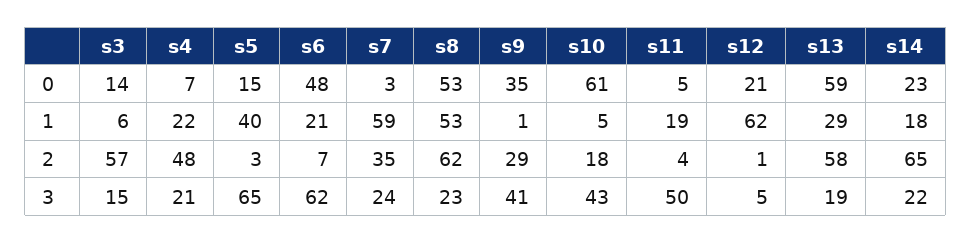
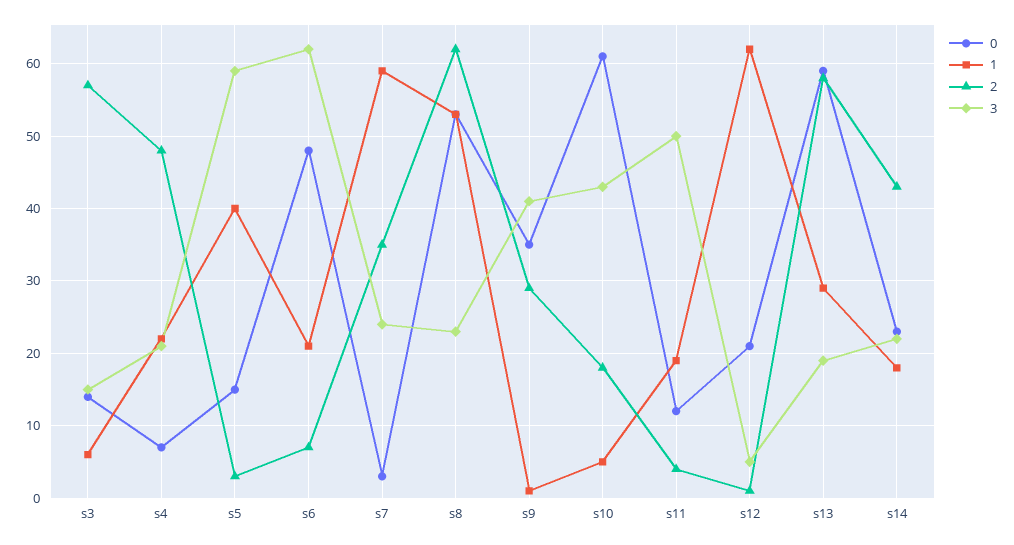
  {
    "0": {
      "s3": 14,
      "s4": 7,
      "s5": 15,
      "s6": 48,
      "s7": 3,
      "s8": 53,
      "s9": 35,
      "s10": 61,
-     "s11": 5,
+     "s11": 12,
      "s12": 21,
      "s13": 59,
      "s14": 23
    },
    "1": {
      "s3": 6,
      "s4": 22,
      "s5": 40,
      "s6": 21,
      "s7": 59,
      "s8": 53,
      "s9": 1,
      "s10": 5,
      "s11": 19,
      "s12": 62,
      "s13": 29,
      "s14": 18
    },
    "2": {
      "s3": 57,
      "s4": 48,
      "s5": 3,
      "s6": 7,
      "s7": 35,
      "s8": 62,
      "s9": 29,
      "s10": 18,
      "s11": 4,
      "s12": 1,
      "s13": 58,
-     "s14": 65
+     "s14": 43
    },
    "3": {
      "s3": 15,
      "s4": 21,
-     "s5": 65,
+     "s5": 59,
      "s6": 62,
      "s7": 24,
      "s8": 23,
      "s9": 41,
      "s10": 43,
      "s11": 50,
      "s12": 5,
      "s13": 19,
      "s14": 22
    }
  }

